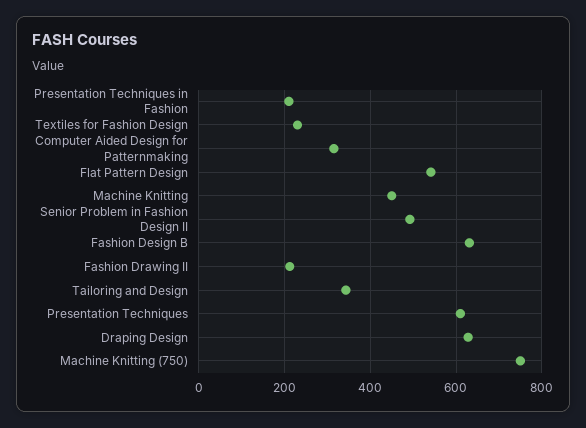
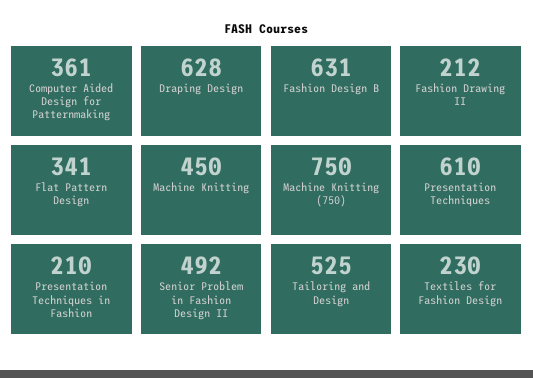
  {
    "Presentation Techniques in Fashion": 210,
    "Textiles for Fashion Design": 230,
-   "Computer Aided Design for Patternmaking": 320,
+   "Computer Aided Design for Patternmaking": 361,
-   "Flat Pattern Design": 540,
+   "Flat Pattern Design": 341,
    "Machine Knitting": 450,
    "Senior Problem in Fashion Design II": 492,
    "Fashion Design B": 631,
    "Fashion Drawing II": 212,
-   "Tailoring and Design": 340,
+   "Tailoring and Design": 525,
    "Presentation Techniques": 610,
    "Draping Design": 628,
    "Machine Knitting (750)": 750
  }

